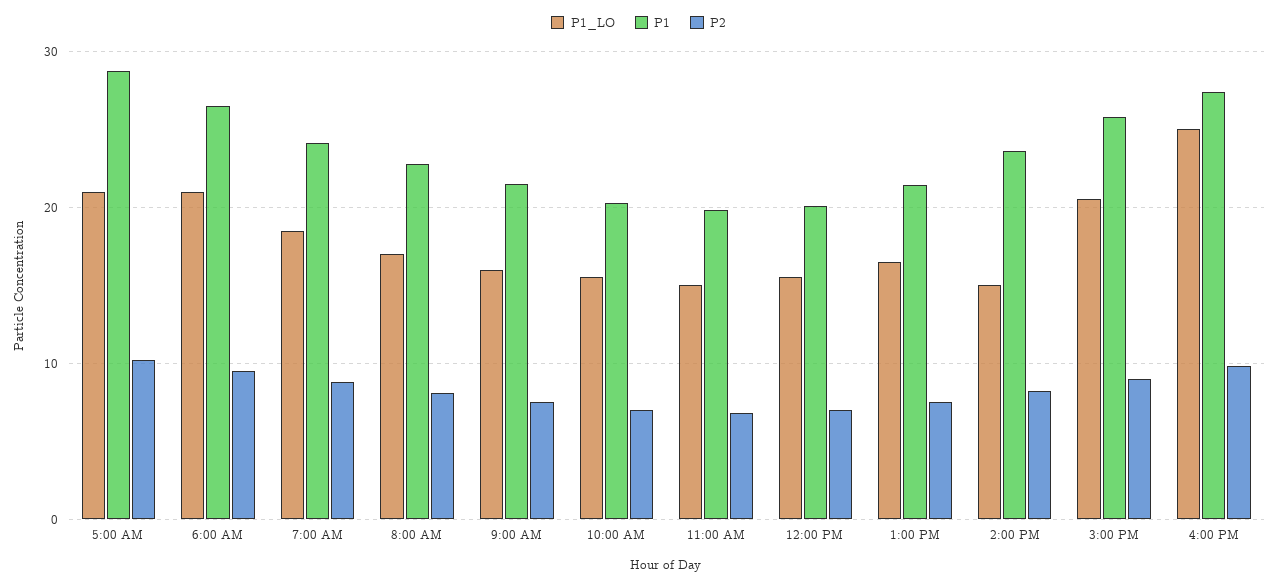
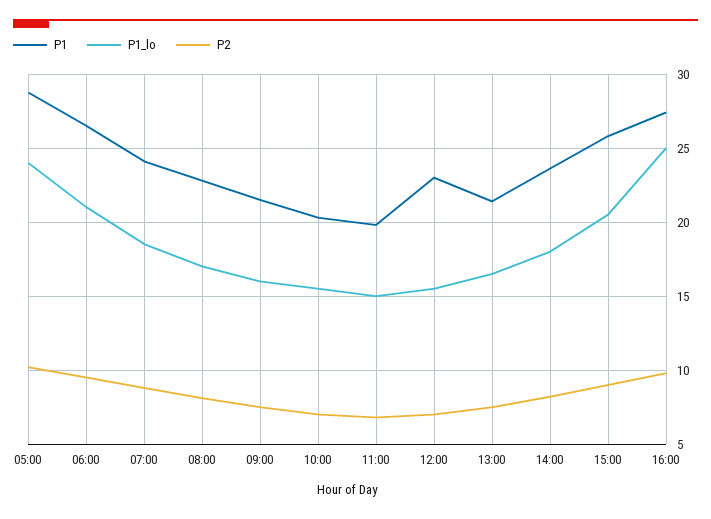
  {
    "P1_LO": {
-     "5:00 AM": 21,
+     "5:00 AM": 24,
      "6:00 AM": 21,
      "7:00 AM": 18.5,
      "8:00 AM": 17,
      "9:00 AM": 16,
      "10:00 AM": 15.5,
      "11:00 AM": 15,
      "12:00 PM": 15.5,
      "1:00 PM": 16.5,
-     "2:00 PM": 15,
+     "2:00 PM": 18,
      "3:00 PM": 20.5,
      "4:00 PM": 25
    },
    "P1": {
      "5:00 AM": 28.5,
      "6:00 AM": 26.5,
      "7:00 AM": 24,
      "8:00 AM": 23,
      "9:00 AM": 21.5,
      "10:00 AM": 20.5,
      "11:00 AM": 20,
-     "12:00 PM": 20,
+     "12:00 PM": 23,
      "1:00 PM": 21.5,
      "2:00 PM": 23.5,
      "3:00 PM": 26,
      "4:00 PM": 27.5
    },
    "P2": {
      "5:00 AM": 10,
      "6:00 AM": 9.5,
      "7:00 AM": 9,
      "8:00 AM": 8,
      "9:00 AM": 7.5,
      "10:00 AM": 7,
      "11:00 AM": 7,
      "12:00 PM": 7,
      "1:00 PM": 7.5,
      "2:00 PM": 8,
      "3:00 PM": 9,
      "4:00 PM": 10
    }
  }

